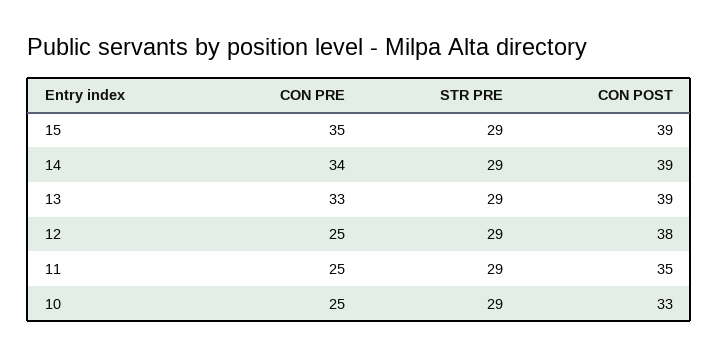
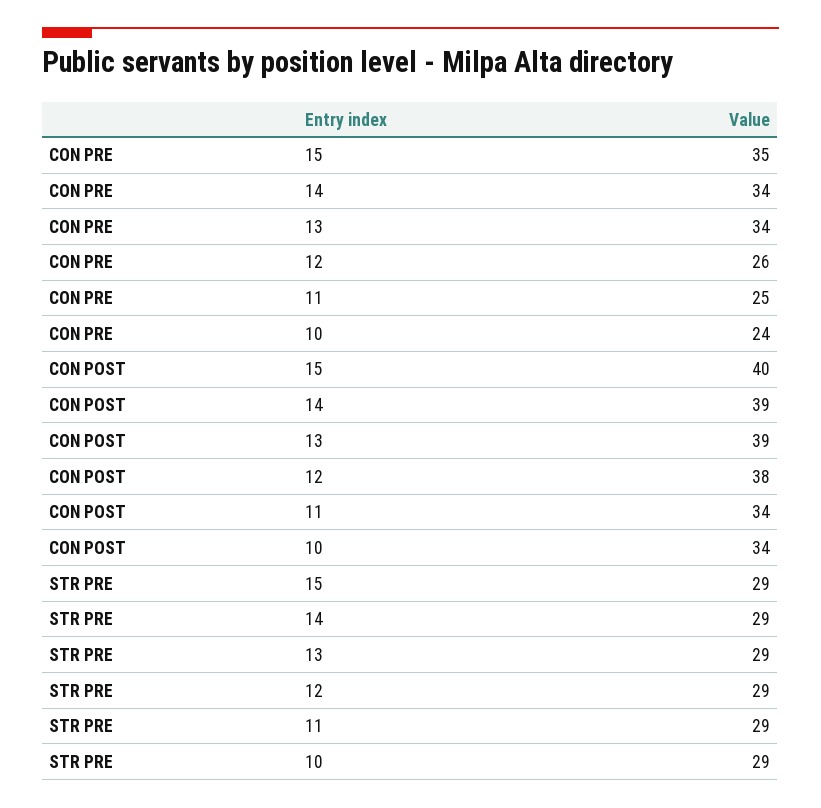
  {
    "CON PRE": {
      "15": 35,
      "14": 34,
-     "13": 33,
+     "13": 34,
-     "12": 25,
+     "12": 26,
      "11": 25,
-     "10": 25
+     "10": 24
    },
    "STR PRE": {
      "15": 29,
      "14": 29,
      "13": 29,
      "12": 29,
      "11": 29,
      "10": 29
    },
    "CON POST": {
-     "15": 39,
+     "15": 40,
      "14": 39,
      "13": 39,
      "12": 38,
-     "11": 35,
+     "11": 34,
-     "10": 33
+     "10": 34
    }
  }

